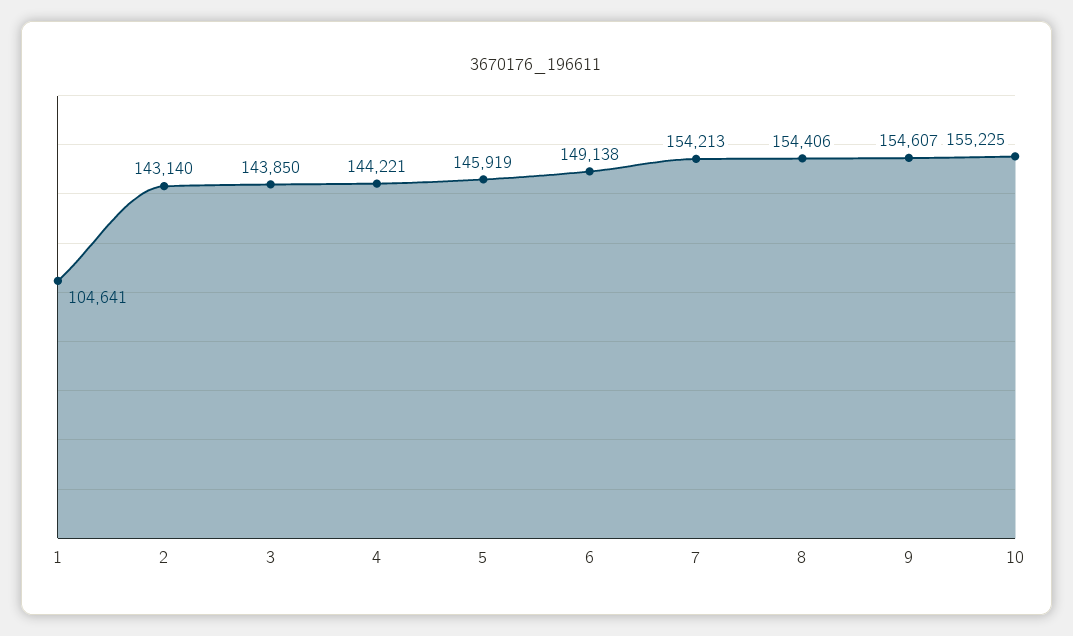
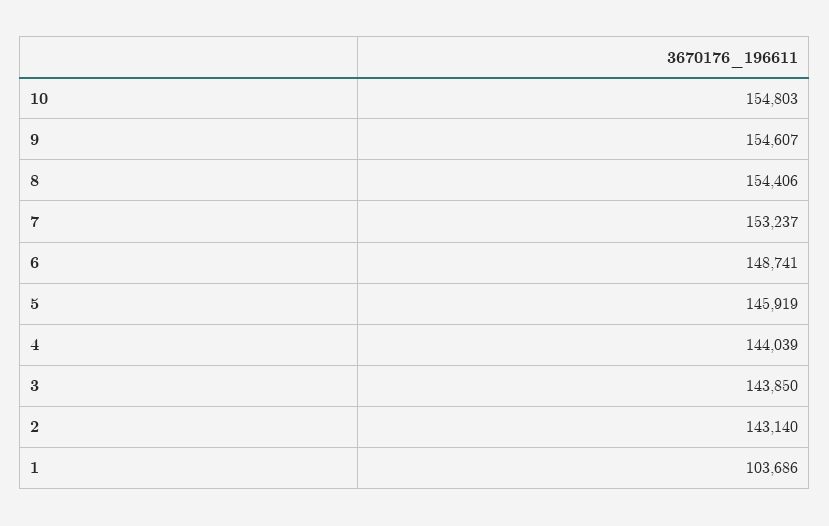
  {
-   "1": 104641,
+   "1": 103686,
    "2": 143140,
    "3": 143850,
-   "4": 144221,
+   "4": 144039,
    "5": 145919,
-   "6": 149138,
+   "6": 148741,
-   "7": 154213,
+   "7": 153237,
    "8": 154406,
    "9": 154607,
-   "10": 155225
+   "10": 154803
  }

